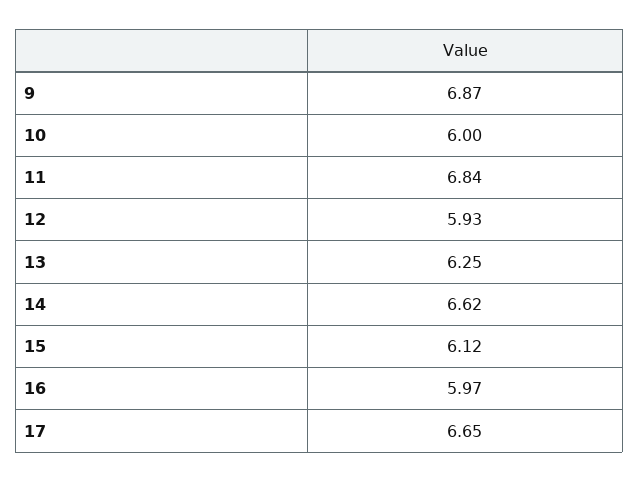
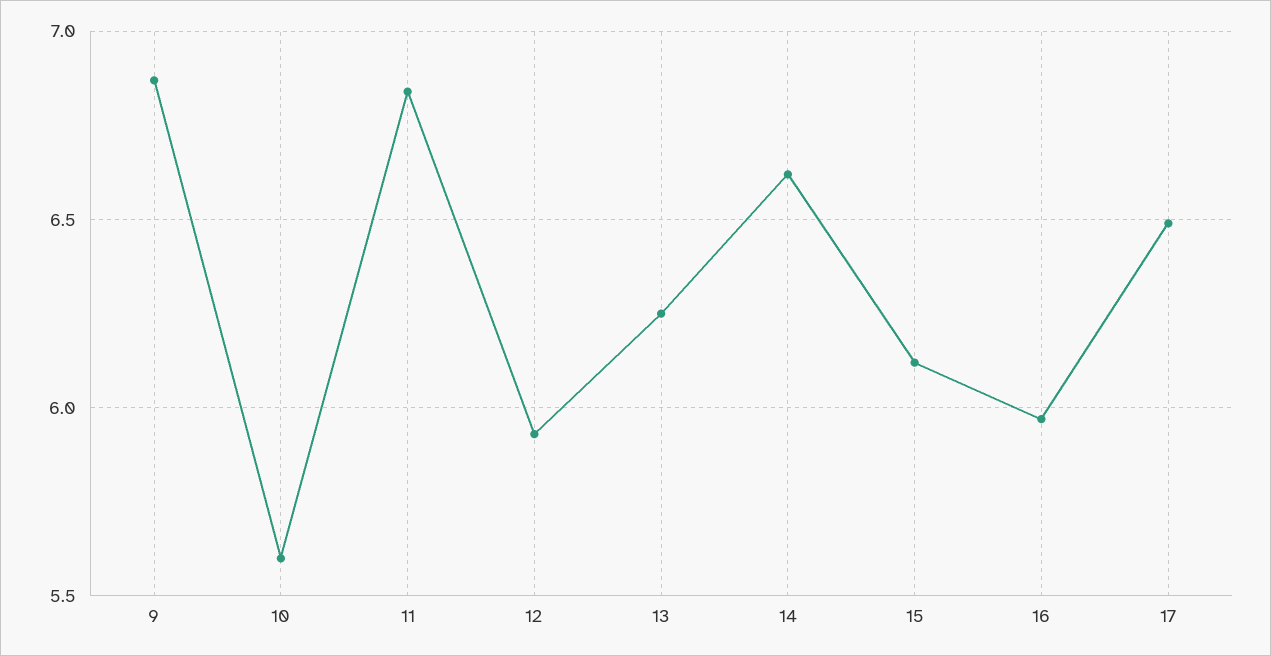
  {
    "9": 6.87,
-   "10": 6,
+   "10": 5.6,
    "11": 6.84,
    "12": 5.93,
    "13": 6.25,
    "14": 6.62,
    "15": 6.12,
    "16": 5.97,
-   "17": 6.65
+   "17": 6.5
  }

